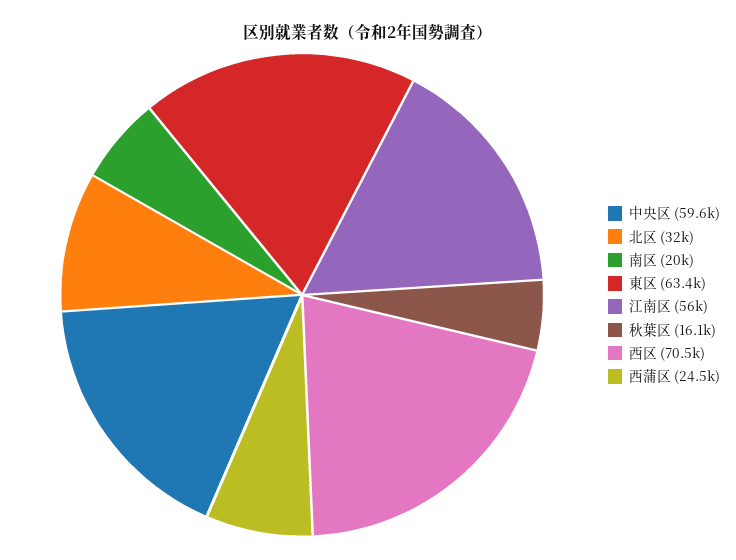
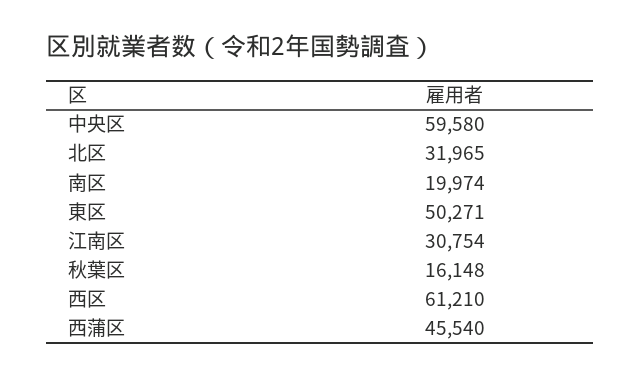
  {
    "中央区": 59580,
    "北区": 31965,
    "南区": 19974,
-   "東区": 63400,
+   "東区": 50271,
-   "江南区": 56000,
+   "江南区": 30754,
    "秋葉区": 16148,
-   "西区": 70500,
+   "西区": 61210,
-   "西蒲区": 24500
+   "西蒲区": 45540
  }

